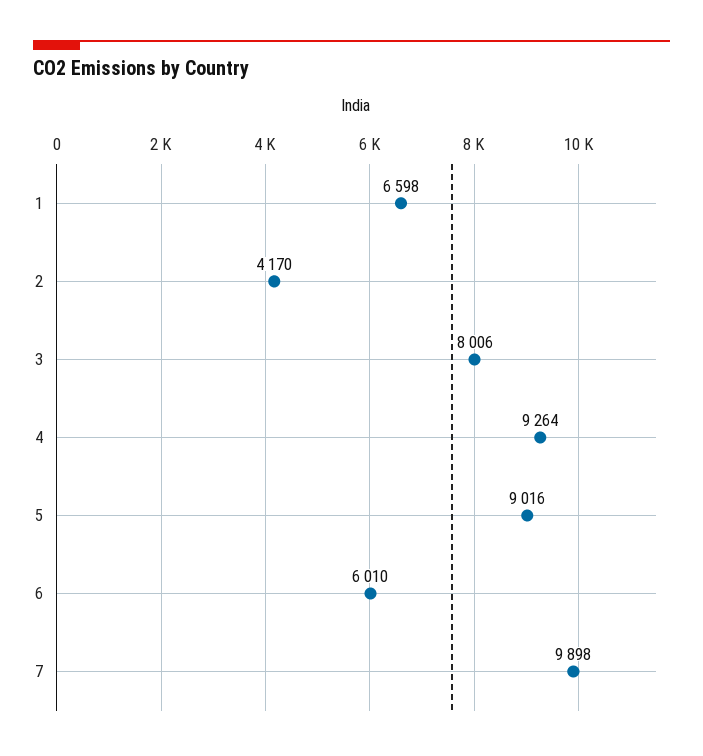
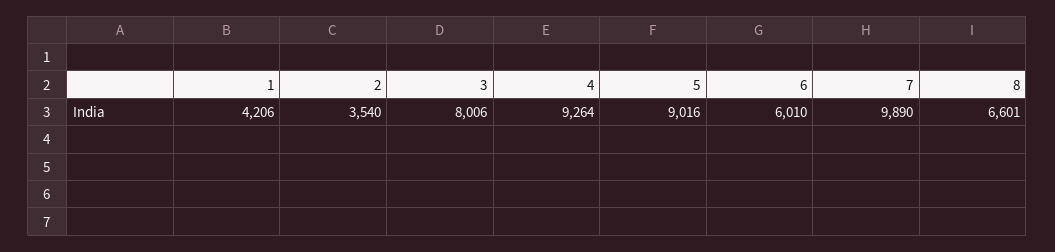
  {
-   "1": 6598,
+   "1": 4206,
-   "2": 4170,
+   "2": 3540,
    "3": 8006,
    "4": 9264,
    "5": 9016,
    "6": 6010,
-   "7": 9898
+   "7": 9890,
+   "8": 6601
  }

